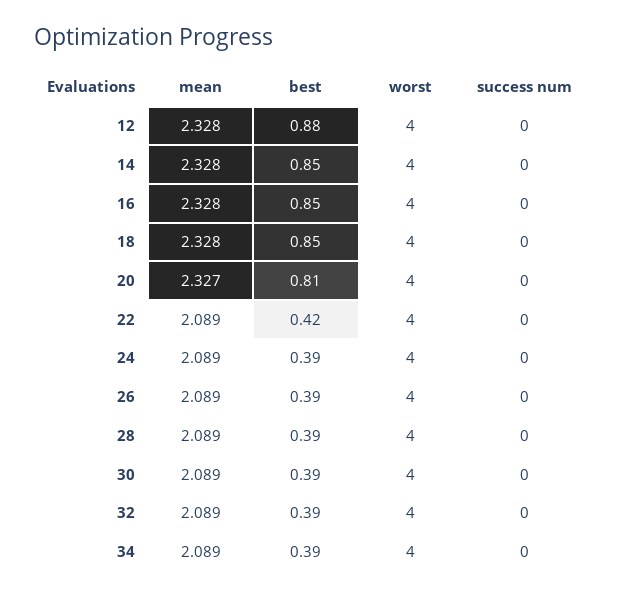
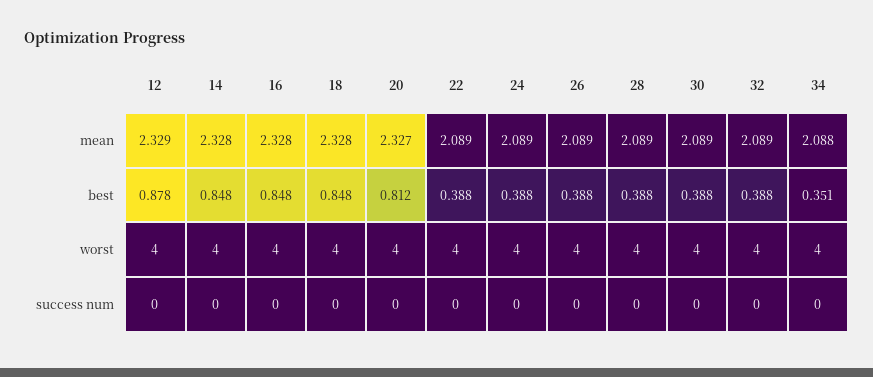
  {
    "mean": {
-     "12": 2.328,
+     "12": 2.329,
      "14": 2.328,
      "16": 2.328,
      "18": 2.328,
      "20": 2.327,
      "22": 2.089,
      "24": 2.089,
      "26": 2.089,
      "28": 2.089,
      "30": 2.089,
      "32": 2.089,
-     "34": 2.089
+     "34": 2.088
    },
    "best": {
      "12": 0.878,
      "14": 0.848,
      "16": 0.848,
      "18": 0.848,
      "20": 0.812,
-     "22": 0.42,
+     "22": 0.388,
      "24": 0.388,
      "26": 0.388,
      "28": 0.388,
      "30": 0.388,
      "32": 0.388,
-     "34": 0.39
+     "34": 0.351
    },
    "worst": {
      "12": 4,
      "14": 4,
      "16": 4,
      "18": 4,
      "20": 4,
      "22": 4,
      "24": 4,
      "26": 4,
      "28": 4,
      "30": 4,
      "32": 4,
      "34": 4
    },
    "success num": {
      "12": 0,
      "14": 0,
      "16": 0,
      "18": 0,
      "20": 0,
      "22": 0,
      "24": 0,
      "26": 0,
      "28": 0,
      "30": 0,
      "32": 0,
      "34": 0
    }
  }

